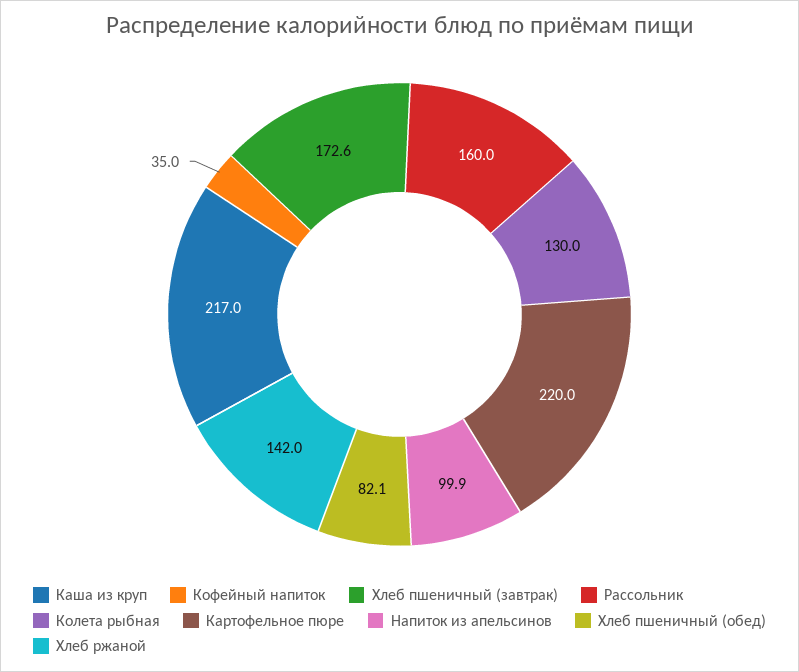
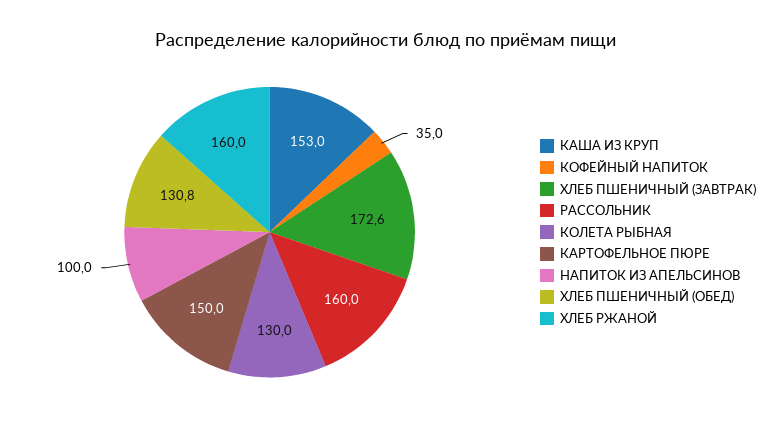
  {
-   "Каша из круп": 217,
+   "Каша из круп": 153,
    "Кофейный напиток": 35,
    "Хлеб пшеничный (завтрак)": 172.6,
    "Рассольник": 160,
    "Колета рыбная": 130,
-   "Картофельное пюре": 220,
+   "Картофельное пюре": 150,
-   "Напиток из апельсинов": 99.9,
+   "Напиток из апельсинов": 100,
-   "Хлеб пшеничный (обед)": 82.1,
+   "Хлеб пшеничный (обед)": 130.8,
-   "Хлеб ржаной": 142
+   "Хлеб ржаной": 160
  }

